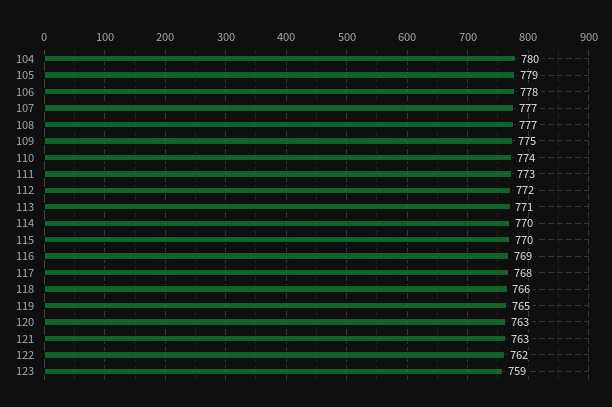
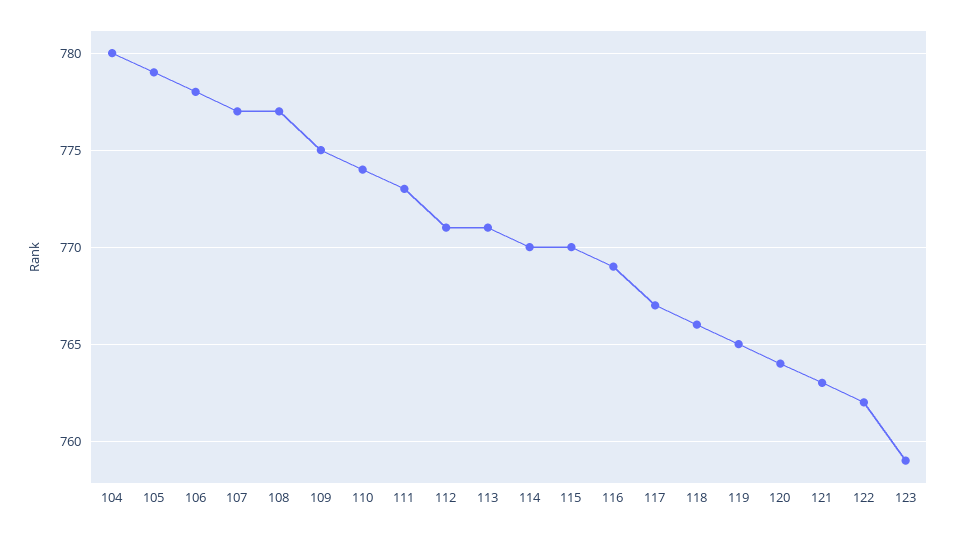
  {
    "104": 780,
    "105": 779,
    "106": 778,
    "107": 777,
    "108": 777,
    "109": 775,
    "110": 774,
    "111": 773,
-   "112": 772,
+   "112": 771,
    "113": 771,
    "114": 770,
    "115": 770,
    "116": 769,
-   "117": 768,
+   "117": 767,
    "118": 766,
    "119": 765,
-   "120": 763,
+   "120": 764,
    "121": 763,
    "122": 762,
    "123": 759
  }

